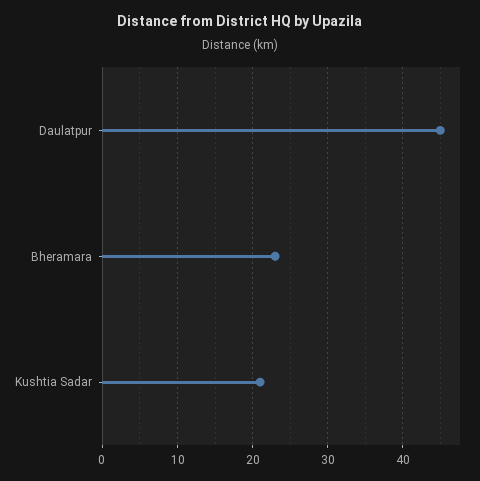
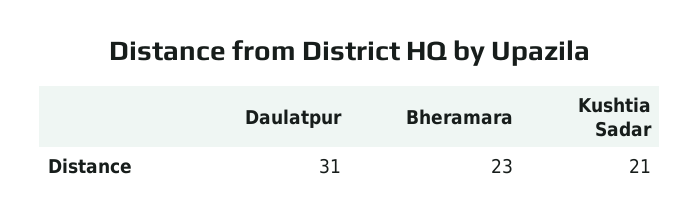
  {
-   "Daulatpur": 45,
+   "Daulatpur": 31,
    "Bheramara": 23,
    "Kushtia Sadar": 21
  }

